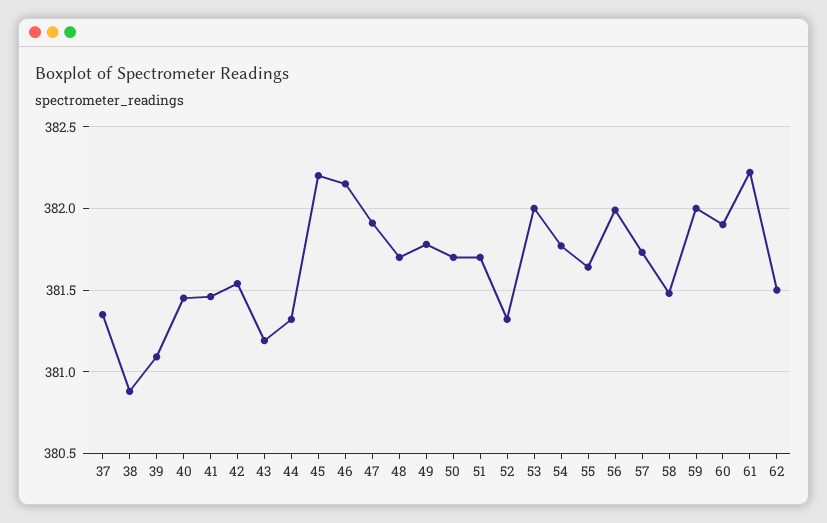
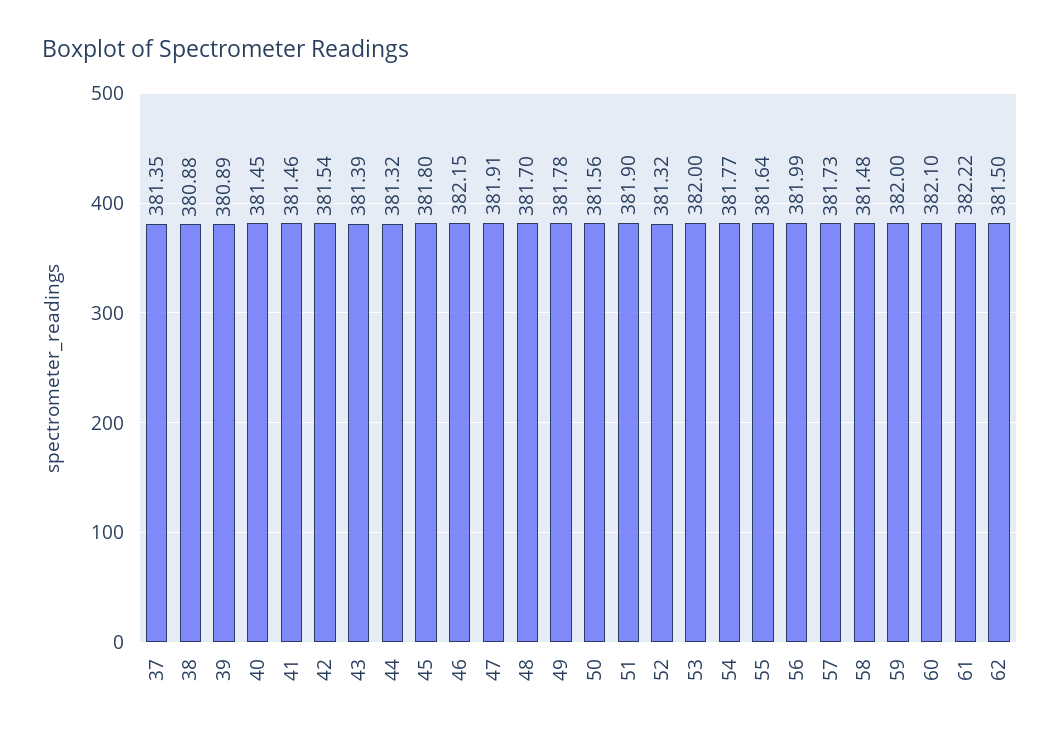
  {
    "37": 381.35,
    "38": 380.88,
-   "39": 381.1,
+   "39": 380.89,
    "40": 381.45,
    "41": 381.46,
    "42": 381.54,
-   "43": 381.2,
+   "43": 381.39,
    "44": 381.32,
-   "45": 382.2,
+   "45": 381.8,
    "46": 382.15,
    "47": 381.91,
    "48": 381.7,
    "49": 381.78,
-   "50": 381.7,
+   "50": 381.56,
-   "51": 381.7,
+   "51": 381.9,
    "52": 381.32,
    "53": 382,
    "54": 381.77,
    "55": 381.64,
    "56": 381.99,
    "57": 381.73,
    "58": 381.48,
    "59": 382,
-   "60": 381.9,
+   "60": 382.1,
    "61": 382.22,
    "62": 381.5
  }

